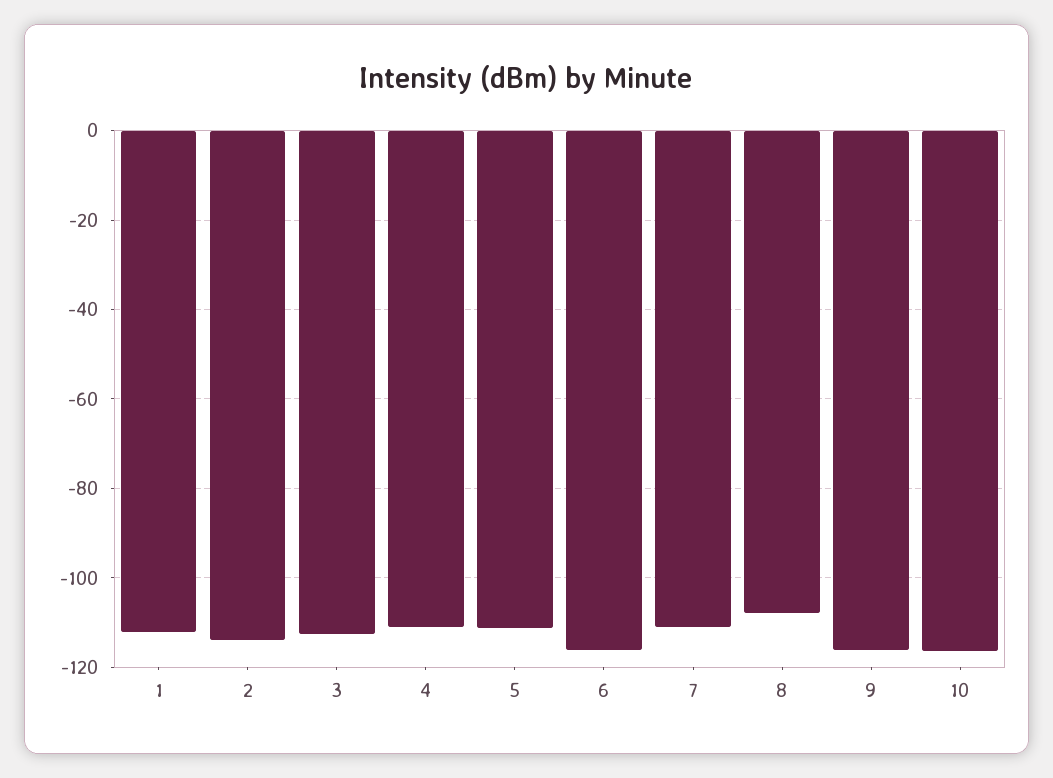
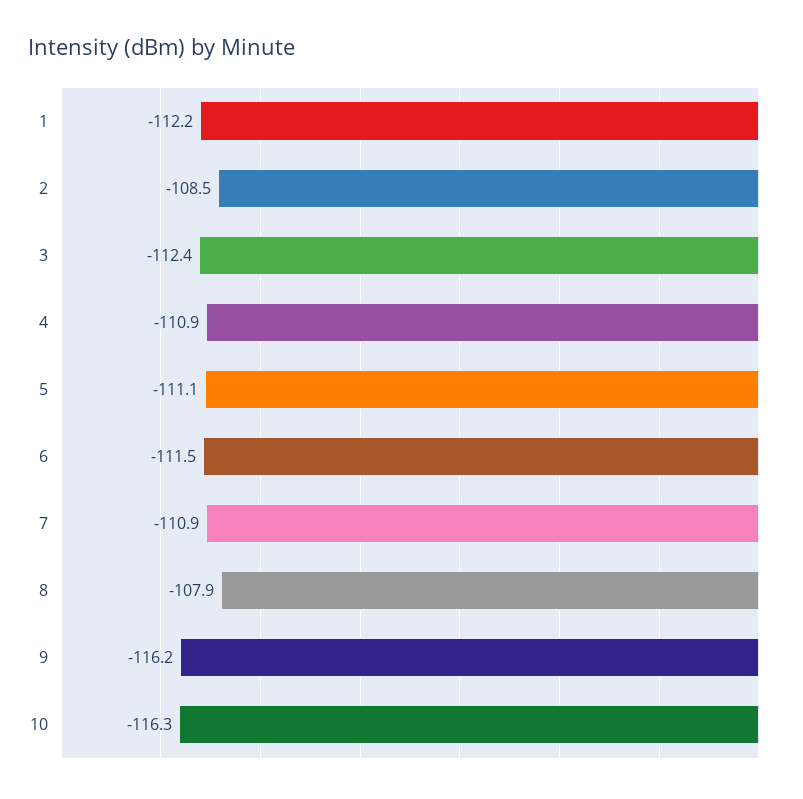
  {
    "1": -112.2,
-   "2": -114,
+   "2": -108.5,
    "3": -112.4,
    "4": -110.9,
    "5": -111.1,
-   "6": -116,
+   "6": -111.5,
    "7": -110.9,
    "8": -107.9,
    "9": -116.2,
    "10": -116.3
  }

